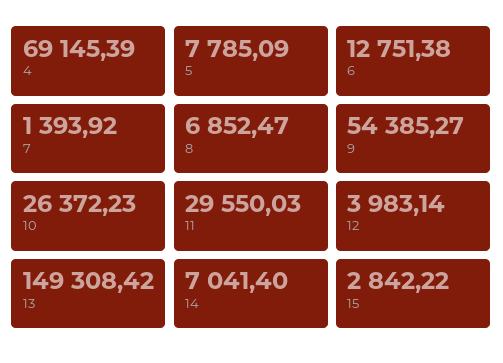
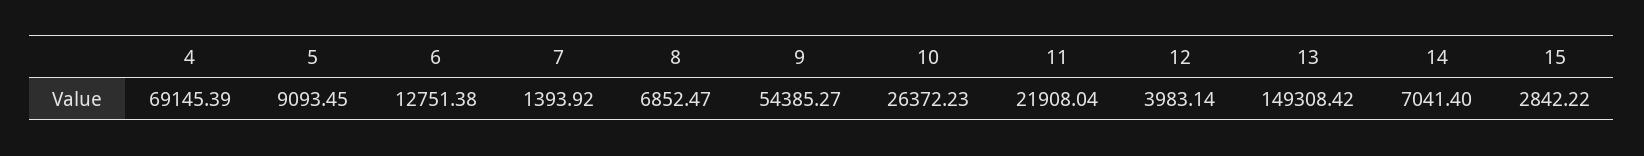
  {
    "4": 69145.39,
-   "5": 7785.09,
+   "5": 9093.45,
    "6": 12751.38,
    "7": 1393.92,
    "8": 6852.47,
    "9": 54385.27,
    "10": 26372.23,
-   "11": 29550.03,
+   "11": 21908.04,
    "12": 3983.14,
    "13": 149308.42,
    "14": 7041.4,
    "15": 2842.22
  }

